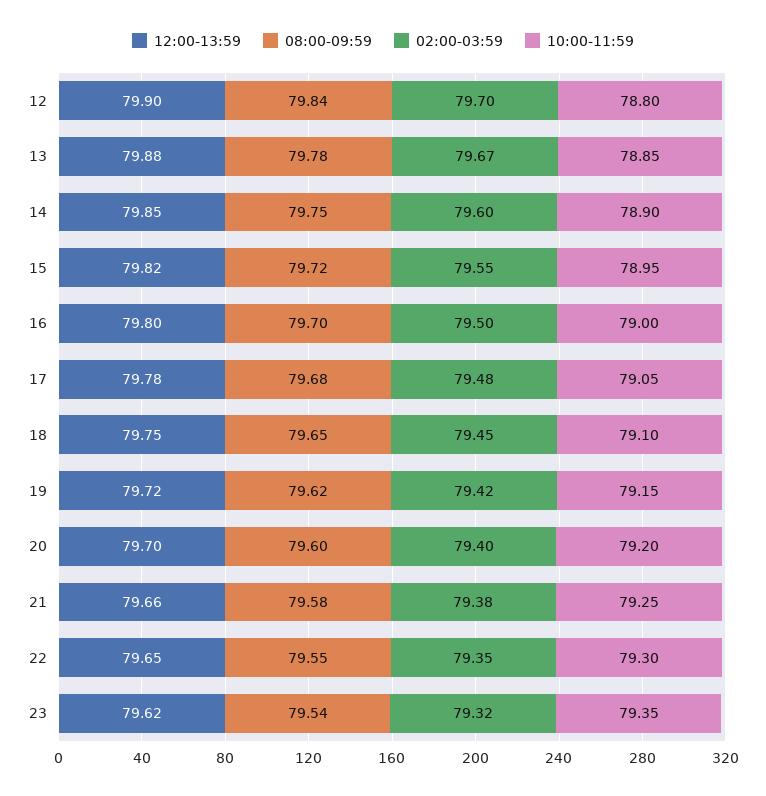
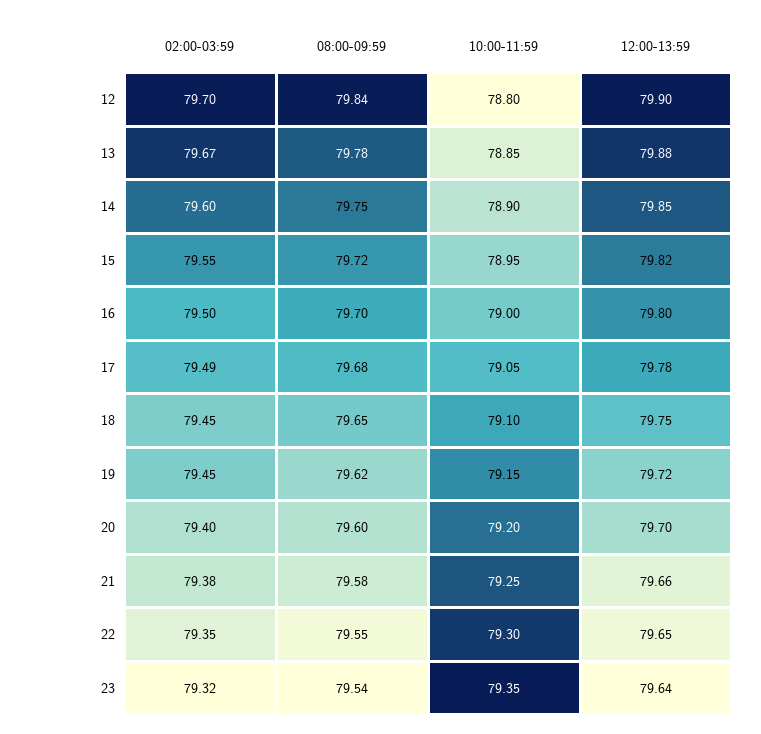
  {
    "12:00-13:59": {
      "12": 79.9,
      "13": 79.88,
      "14": 79.85,
      "15": 79.82,
      "16": 79.8,
      "17": 79.78,
      "18": 79.75,
      "19": 79.72,
      "20": 79.7,
      "21": 79.66,
      "22": 79.65,
-     "23": 79.62
+     "23": 79.64
    },
    "08:00-09:59": {
      "12": 79.84,
      "13": 79.78,
      "14": 79.75,
      "15": 79.72,
      "16": 79.7,
      "17": 79.68,
      "18": 79.65,
      "19": 79.62,
      "20": 79.6,
      "21": 79.58,
      "22": 79.55,
      "23": 79.54
    },
    "02:00-03:59": {
      "12": 79.7,
      "13": 79.67,
      "14": 79.6,
      "15": 79.55,
      "16": 79.5,
-     "17": 79.48,
+     "17": 79.49,
      "18": 79.45,
-     "19": 79.42,
+     "19": 79.45,
      "20": 79.4,
      "21": 79.38,
      "22": 79.35,
      "23": 79.32
    },
    "10:00-11:59": {
      "12": 78.8,
      "13": 78.85,
      "14": 78.9,
      "15": 78.95,
      "16": 79,
      "17": 79.05,
      "18": 79.1,
      "19": 79.15,
      "20": 79.2,
      "21": 79.25,
      "22": 79.3,
      "23": 79.35
    }
  }

